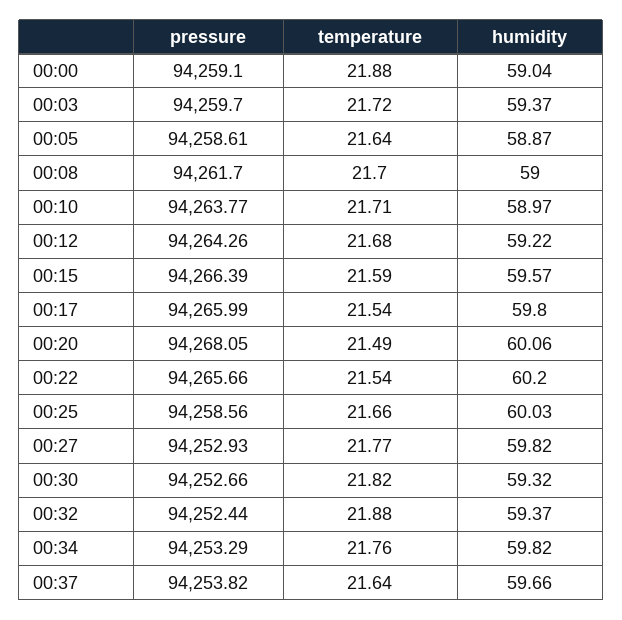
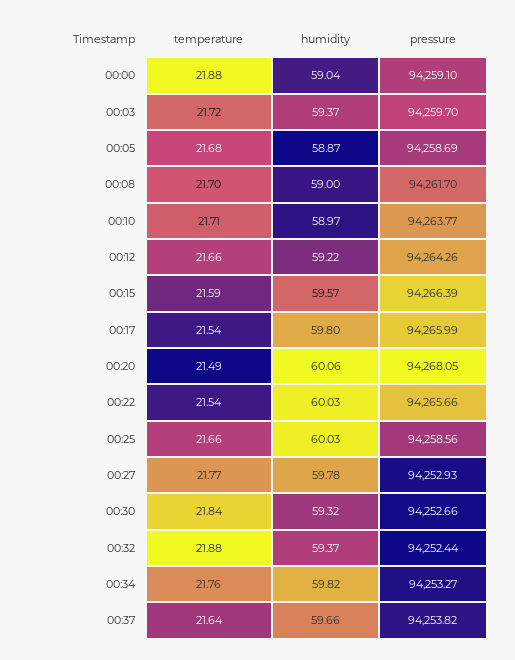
  {
    "pressure": {
      "00:00": 94259.1,
      "00:03": 94259.7,
-     "00:05": 94258.61,
+     "00:05": 94258.69,
      "00:08": 94261.7,
      "00:10": 94263.77,
      "00:12": 94264.26,
      "00:15": 94266.39,
      "00:17": 94265.99,
      "00:20": 94268.05,
      "00:22": 94265.66,
      "00:25": 94258.56,
      "00:27": 94252.93,
      "00:30": 94252.66,
      "00:32": 94252.44,
-     "00:34": 94253.29,
+     "00:34": 94253.27,
      "00:37": 94253.82
    },
    "temperature": {
      "00:00": 21.88,
      "00:03": 21.72,
-     "00:05": 21.64,
+     "00:05": 21.68,
      "00:08": 21.7,
      "00:10": 21.71,
-     "00:12": 21.68,
+     "00:12": 21.66,
      "00:15": 21.59,
      "00:17": 21.54,
      "00:20": 21.49,
      "00:22": 21.54,
      "00:25": 21.66,
      "00:27": 21.77,
-     "00:30": 21.82,
+     "00:30": 21.84,
      "00:32": 21.88,
      "00:34": 21.76,
      "00:37": 21.64
    },
    "humidity": {
      "00:00": 59.04,
      "00:03": 59.37,
      "00:05": 58.87,
      "00:08": 59,
      "00:10": 58.97,
      "00:12": 59.22,
      "00:15": 59.57,
      "00:17": 59.8,
      "00:20": 60.06,
-     "00:22": 60.2,
+     "00:22": 60.03,
      "00:25": 60.03,
-     "00:27": 59.82,
+     "00:27": 59.78,
      "00:30": 59.32,
      "00:32": 59.37,
      "00:34": 59.82,
      "00:37": 59.66
    }
  }

